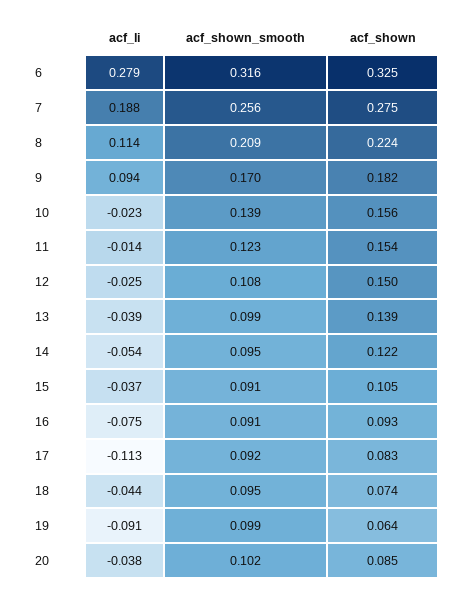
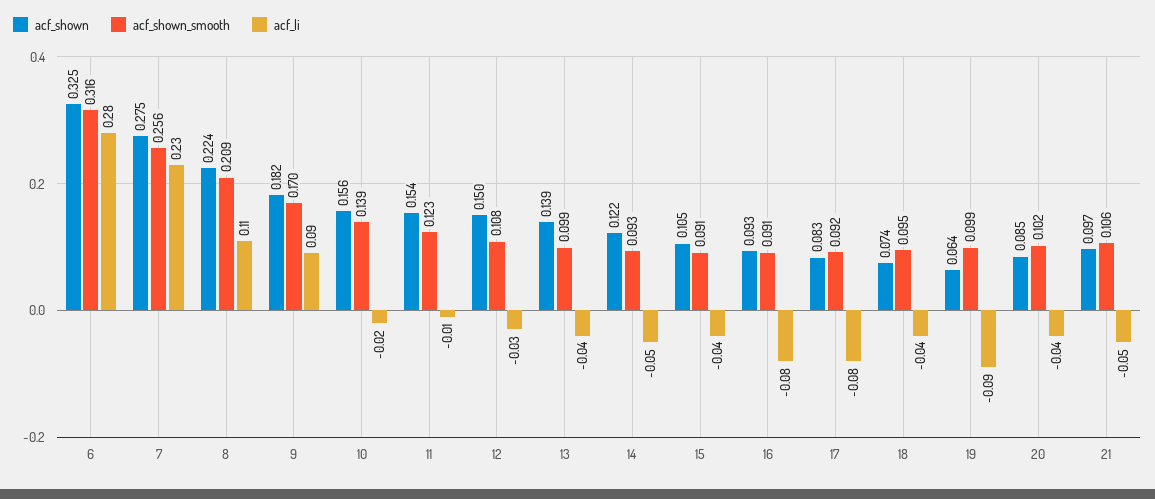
  {
    "acf_li": {
      "6": 0.279,
-     "7": 0.188,
+     "7": 0.23,
      "8": 0.114,
      "9": 0.094,
      "10": -0.023,
      "11": -0.014,
      "12": -0.025,
      "13": -0.039,
      "14": -0.054,
      "15": -0.037,
      "16": -0.075,
-     "17": -0.113,
+     "17": -0.08,
      "18": -0.044,
      "19": -0.091,
-     "20": -0.038
+     "20": -0.038,
+     "21": -0.05
    },
    "acf_shown_smooth": {
      "6": 0.316,
      "7": 0.256,
      "8": 0.209,
      "9": 0.17,
      "10": 0.139,
      "11": 0.123,
      "12": 0.108,
      "13": 0.099,
-     "14": 0.095,
+     "14": 0.093,
      "15": 0.091,
      "16": 0.091,
      "17": 0.092,
      "18": 0.095,
      "19": 0.099,
-     "20": 0.102
+     "20": 0.102,
+     "21": 0.106
    },
    "acf_shown": {
      "6": 0.325,
      "7": 0.275,
      "8": 0.224,
      "9": 0.182,
      "10": 0.156,
      "11": 0.154,
      "12": 0.15,
      "13": 0.139,
      "14": 0.122,
      "15": 0.105,
      "16": 0.093,
      "17": 0.083,
      "18": 0.074,
      "19": 0.064,
-     "20": 0.085
+     "20": 0.085,
+     "21": 0.097
    }
  }

